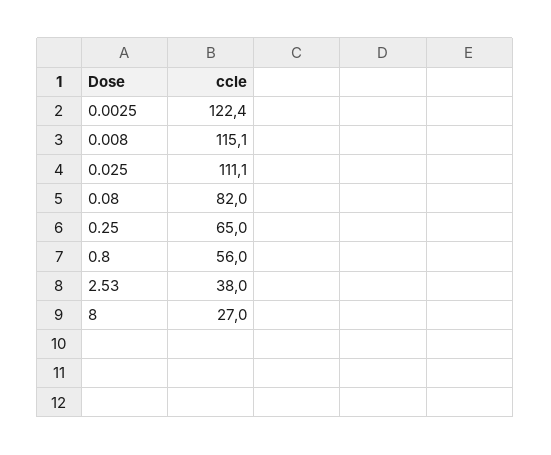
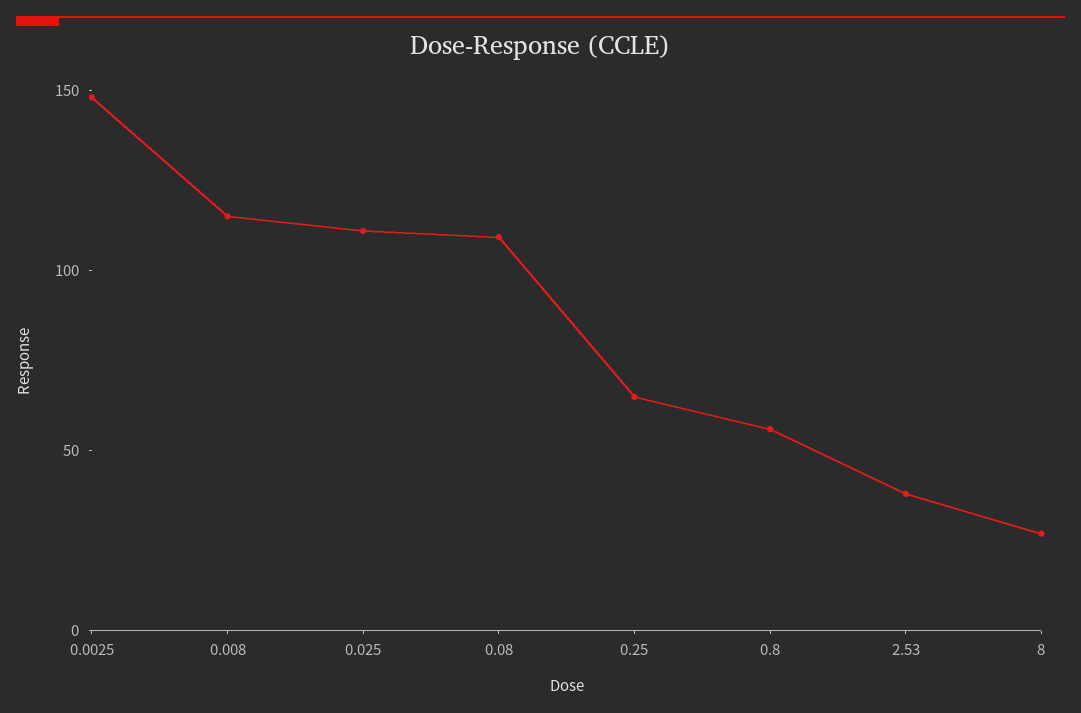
  {
-   "0.0025": 122.4,
+   "0.0025": 150,
    "0.008": 115.1,
    "0.025": 111.1,
-   "0.08": 82,
+   "0.08": 110,
    "0.25": 65,
    "0.8": 56,
    "2.53": 38,
    "8": 27
  }

